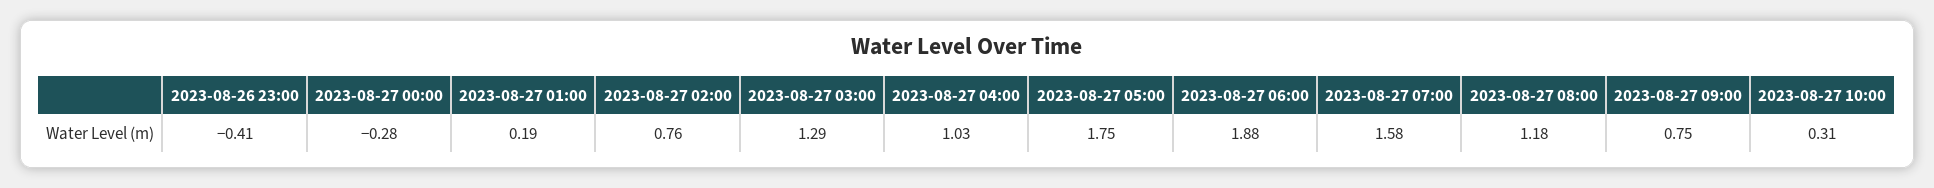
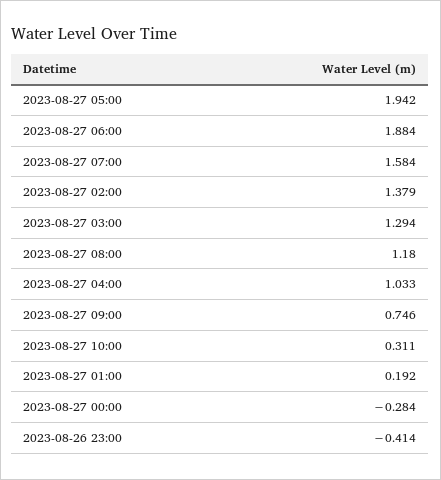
  {
    "2023-08-26 23:00": -0.414,
    "2023-08-27 00:00": -0.284,
    "2023-08-27 01:00": 0.192,
-   "2023-08-27 02:00": 0.76,
+   "2023-08-27 02:00": 1.379,
    "2023-08-27 03:00": 1.294,
    "2023-08-27 04:00": 1.033,
-   "2023-08-27 05:00": 1.75,
+   "2023-08-27 05:00": 1.942,
    "2023-08-27 06:00": 1.884,
    "2023-08-27 07:00": 1.584,
    "2023-08-27 08:00": 1.18,
    "2023-08-27 09:00": 0.746,
    "2023-08-27 10:00": 0.311
  }

